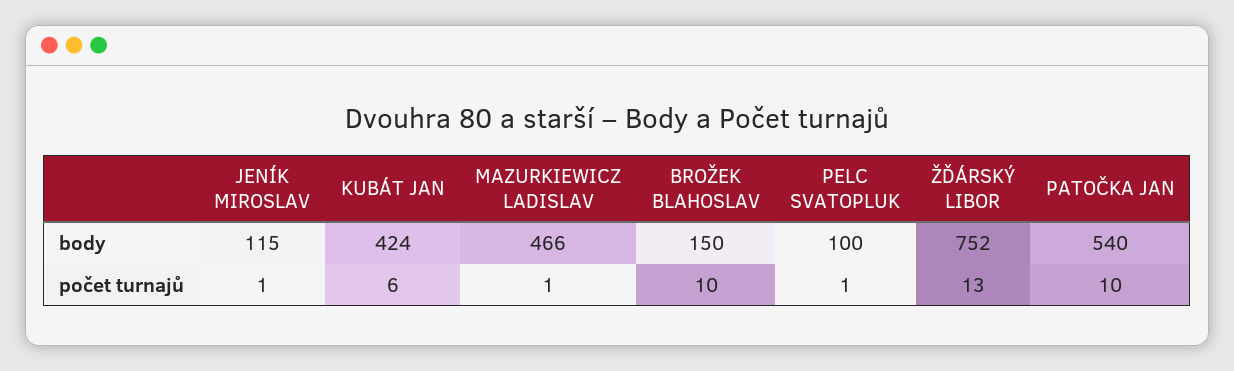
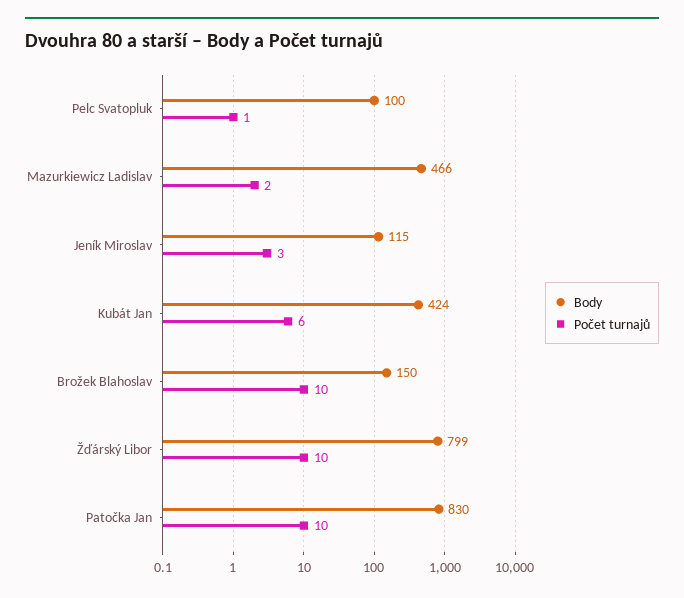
  {
    "body": {
      "JENÍK MIROSLAV": 115,
      "KUBÁT JAN": 424,
      "MAZURKIEWICZ LADISLAV": 466,
      "BROŽEK BLAHOSLAV": 150,
      "PELC SVATOPLUK": 100,
-     "ŽĎÁRSKÝ LIBOR": 752,
+     "ŽĎÁRSKÝ LIBOR": 799,
-     "PATOČKA JAN": 540
+     "PATOČKA JAN": 830
    },
    "počet turnajů": {
-     "JENÍK MIROSLAV": 1,
+     "JENÍK MIROSLAV": 3,
      "KUBÁT JAN": 6,
-     "MAZURKIEWICZ LADISLAV": 1,
+     "MAZURKIEWICZ LADISLAV": 2,
      "BROŽEK BLAHOSLAV": 10,
      "PELC SVATOPLUK": 1,
-     "ŽĎÁRSKÝ LIBOR": 13,
+     "ŽĎÁRSKÝ LIBOR": 10,
      "PATOČKA JAN": 10
    }
  }

